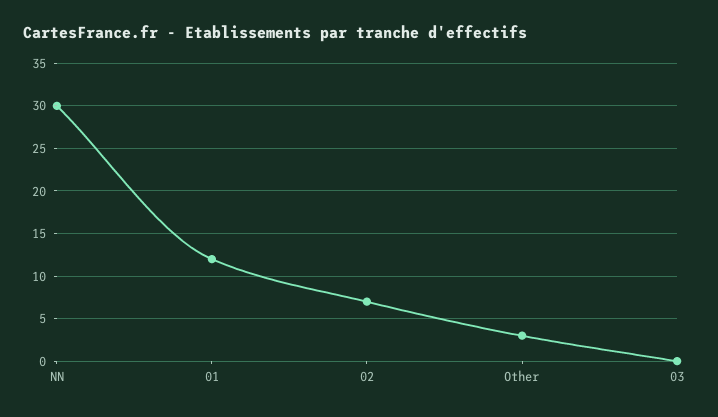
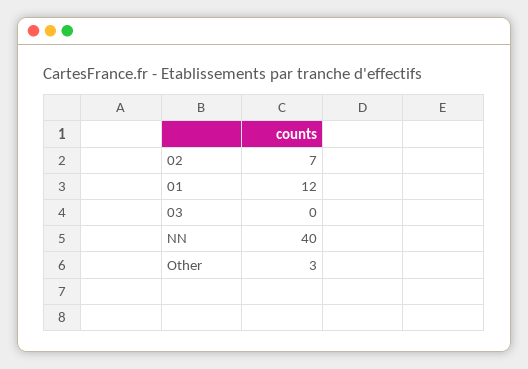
  {
-   "NN": 30,
+   "NN": 40,
    "01": 12,
    "02": 7,
    "Other": 3,
    "03": 0
  }

